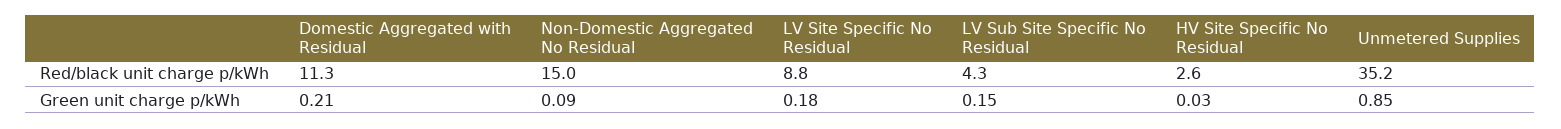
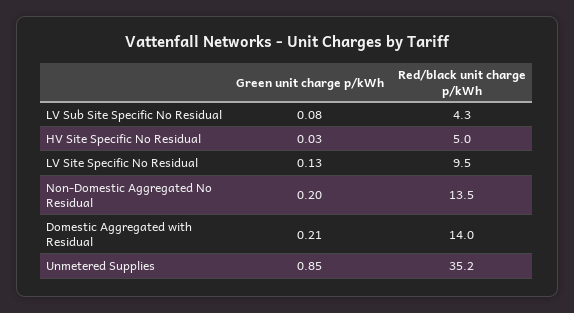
  {
    "Domestic Aggregated with Residual": {
-     "Red/black unit charge p/kWh": 11.3,
+     "Red/black unit charge p/kWh": 14,
      "Green unit charge p/kWh": 0.21
    },
    "Non-Domestic Aggregated No Residual": {
-     "Red/black unit charge p/kWh": 15,
+     "Red/black unit charge p/kWh": 13.5,
-     "Green unit charge p/kWh": 0.09
+     "Green unit charge p/kWh": 0.2
    },
    "LV Site Specific No Residual": {
-     "Red/black unit charge p/kWh": 8.8,
+     "Red/black unit charge p/kWh": 9.5,
-     "Green unit charge p/kWh": 0.18
+     "Green unit charge p/kWh": 0.13
    },
    "LV Sub Site Specific No Residual": {
      "Red/black unit charge p/kWh": 4.3,
-     "Green unit charge p/kWh": 0.15
+     "Green unit charge p/kWh": 0.08
    },
    "HV Site Specific No Residual": {
-     "Red/black unit charge p/kWh": 2.6,
+     "Red/black unit charge p/kWh": 5,
      "Green unit charge p/kWh": 0.03
    },
    "Unmetered Supplies": {
      "Red/black unit charge p/kWh": 35.2,
      "Green unit charge p/kWh": 0.85
    }
  }

